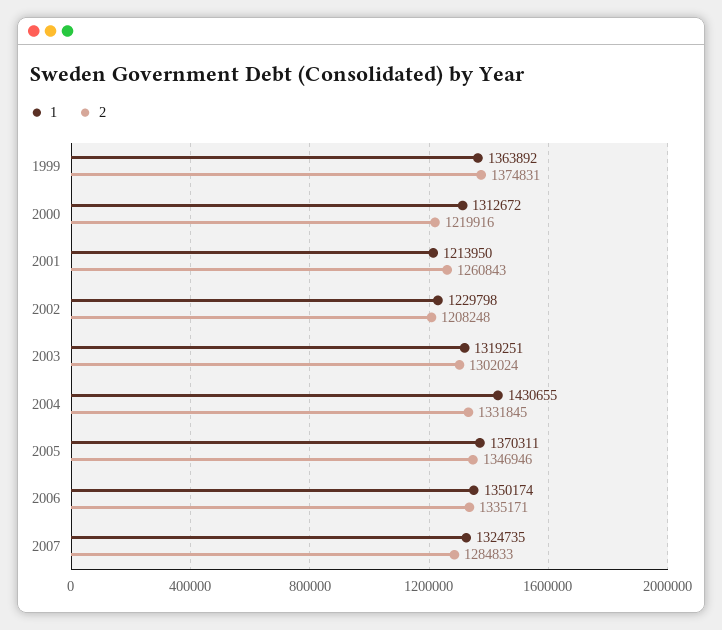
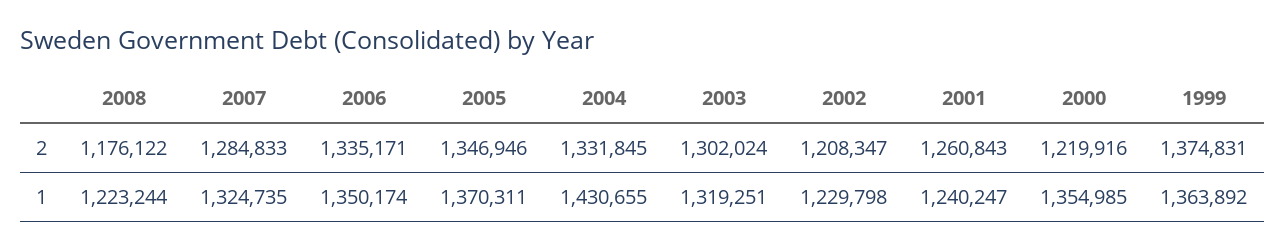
  {
    "1": {
      "1999": 1363892,
-     "2000": 1312672,
+     "2000": 1354985,
-     "2001": 1213950,
+     "2001": 1240247,
      "2002": 1229798,
      "2003": 1319251,
      "2004": 1430655,
      "2005": 1370311,
      "2006": 1350174,
-     "2007": 1324735
+     "2007": 1324735,
+     "2008": 1223244
    },
    "2": {
      "1999": 1374831,
      "2000": 1219916,
      "2001": 1260843,
-     "2002": 1208248,
+     "2002": 1208347,
      "2003": 1302024,
      "2004": 1331845,
      "2005": 1346946,
      "2006": 1335171,
-     "2007": 1284833
+     "2007": 1284833,
+     "2008": 1176122
    }
  }

